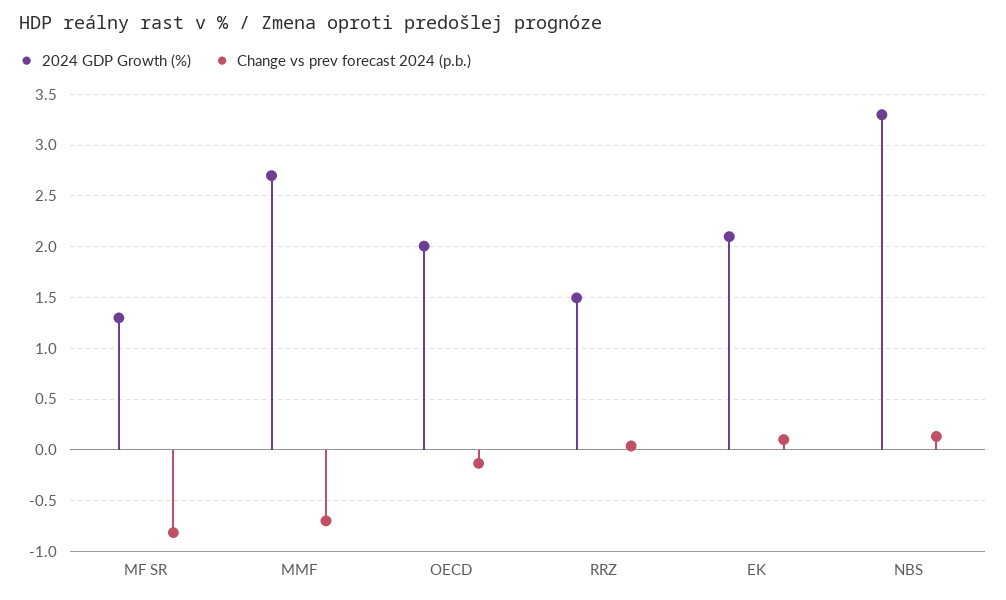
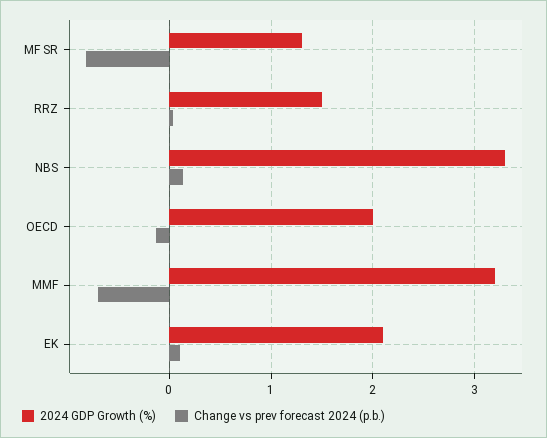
  {
    "2024 GDP Growth (%)": {
      "MF SR": 1.3,
-     "MMF": 2.7,
+     "MMF": 3.2,
      "OECD": 2,
      "RRZ": 1.5,
      "EK": 2.1,
      "NBS": 3.3
    },
    "Change vs prev forecast 2024 (p.b.)": {
      "MF SR": -0.8,
      "MMF": -0.7,
      "OECD": -0.1,
      "RRZ": 0,
      "EK": 0.1,
      "NBS": 0.1
    }
  }

